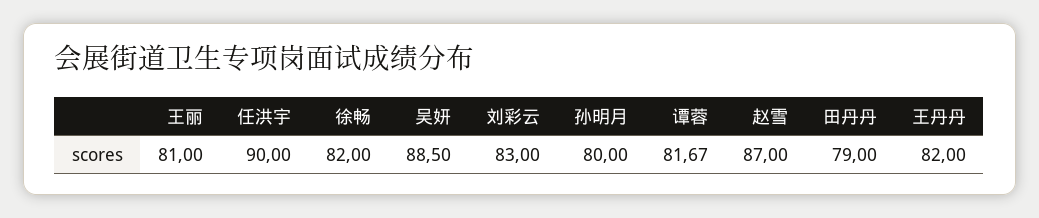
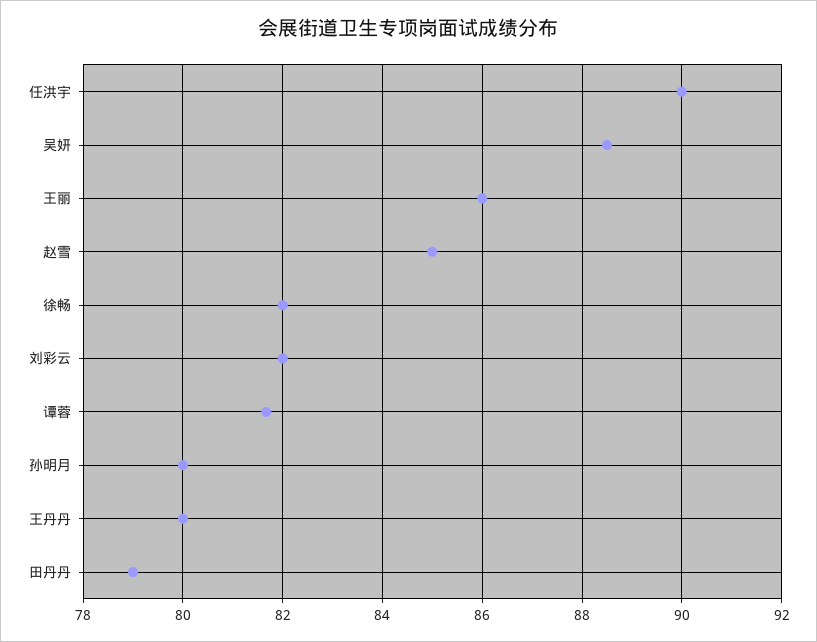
  {
-   "王丽": 81,
+   "王丽": 86,
    "任洪宇": 90,
    "徐畅": 82,
    "吴妍": 88.5,
-   "刘彩云": 83,
+   "刘彩云": 82,
    "孙明月": 80,
    "谭蓉": 81.67,
-   "赵雪": 87,
+   "赵雪": 85,
    "田丹丹": 79,
-   "王丹丹": 82
+   "王丹丹": 80
  }

